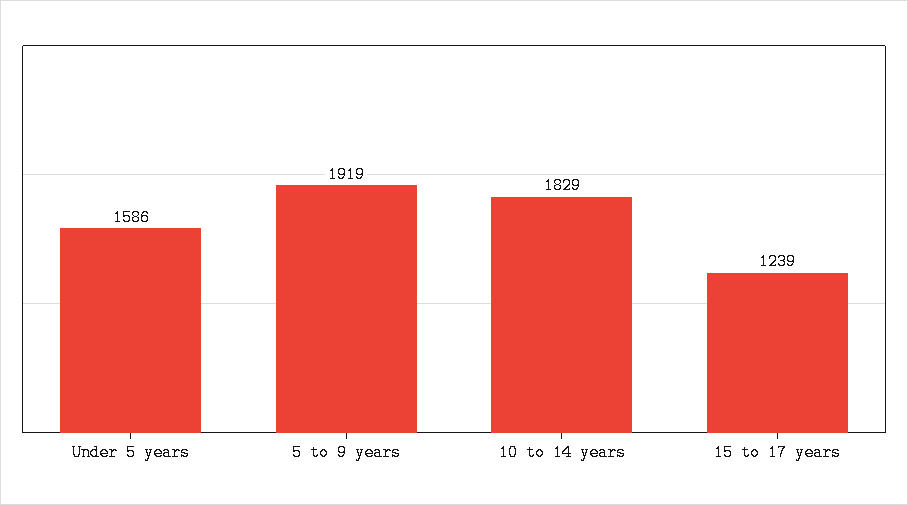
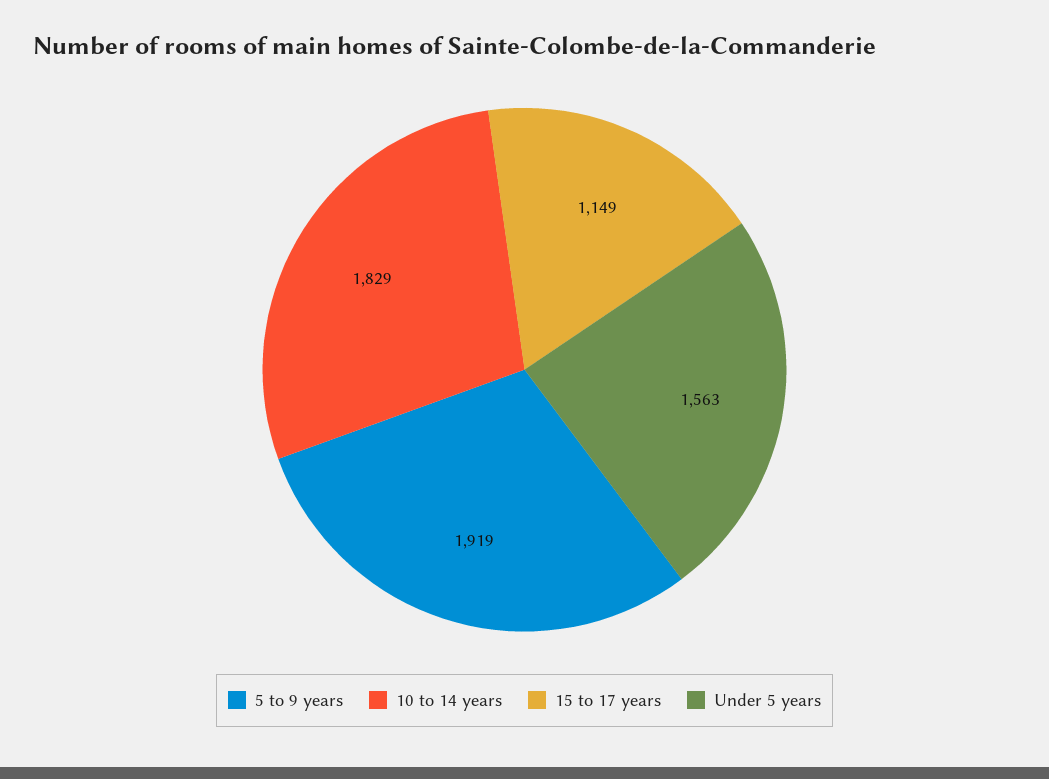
  {
-   "Under 5 years": 1586,
+   "Under 5 years": 1563,
    "5 to 9 years": 1919,
    "10 to 14 years": 1829,
-   "15 to 17 years": 1239
+   "15 to 17 years": 1149
  }

